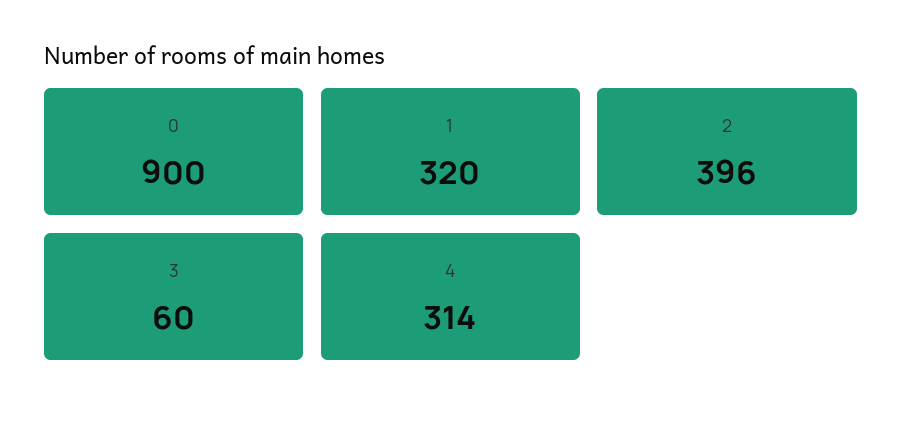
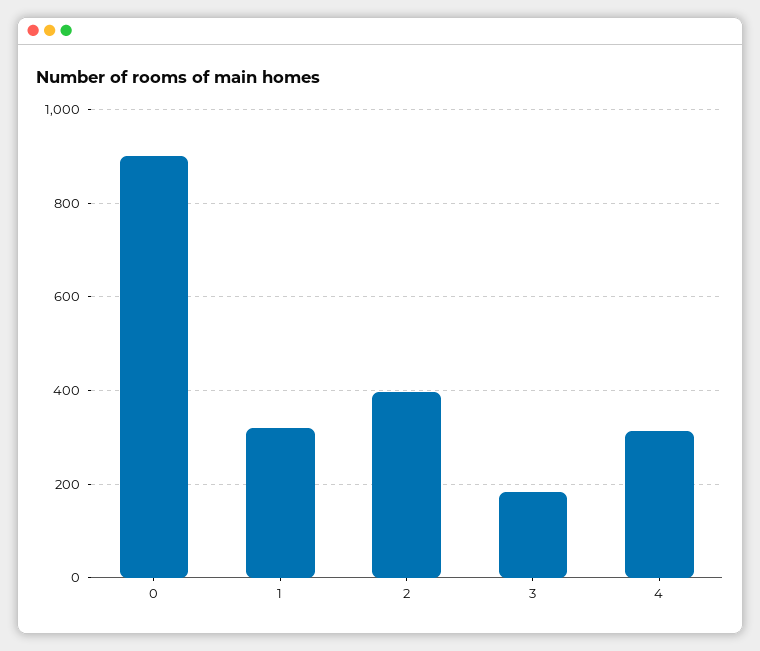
  {
    "0": 900,
    "1": 320,
    "2": 396,
-   "3": 60,
+   "3": 180,
    "4": 314
  }

